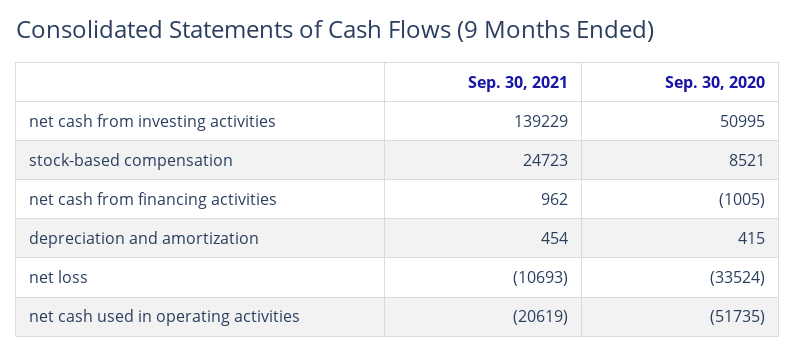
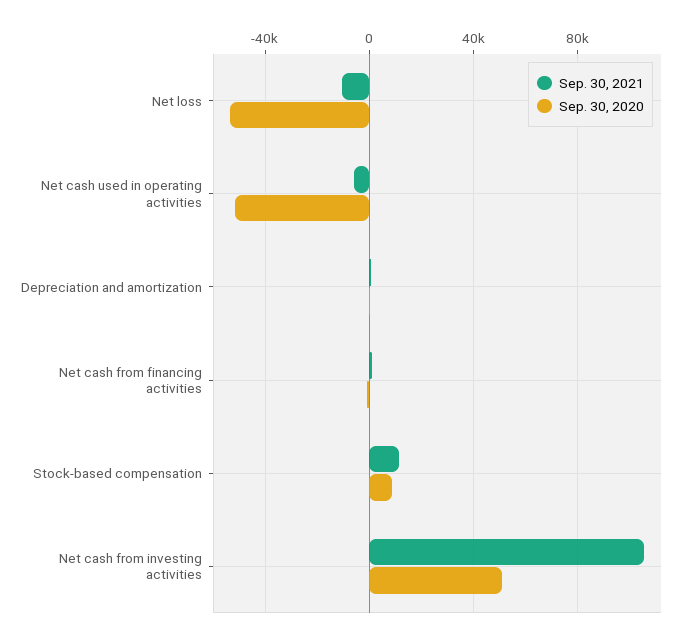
  {
    "Sep. 30, 2021": {
-     "net cash from investing activities": 139229,
+     "net cash from investing activities": 105000,
-     "stock-based compensation": 24723,
+     "stock-based compensation": 10000,
      "net cash from financing activities": 962,
      "depreciation and amortization": 454,
      "net loss": -10693,
-     "net cash used in operating activities": -20619
+     "net cash used in operating activities": -5000
    },
    "Sep. 30, 2020": {
      "net cash from investing activities": 50995,
      "stock-based compensation": 8521,
      "net cash from financing activities": -1005,
      "depreciation and amortization": 415,
-     "net loss": -33524,
+     "net loss": -55000,
      "net cash used in operating activities": -51735
    }
  }

